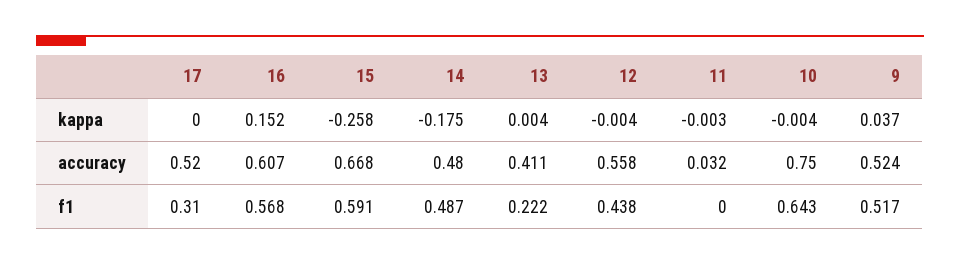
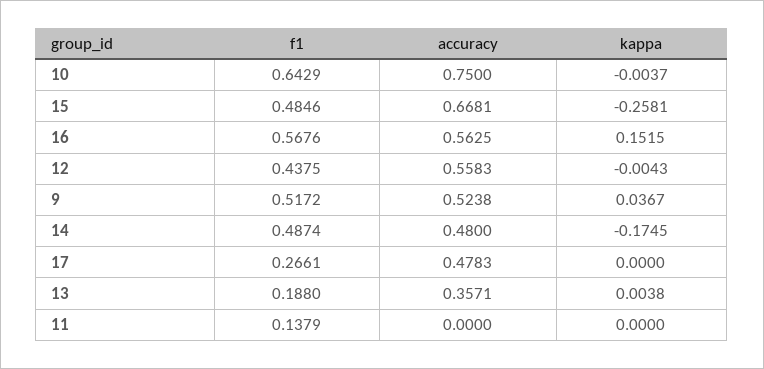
  {
    "17": {
      "kappa": 0,
-     "accuracy": 0.52,
+     "accuracy": 0.4783,
-     "f1": 0.31
+     "f1": 0.2661
    },
    "16": {
      "kappa": 0.1515,
-     "accuracy": 0.607,
+     "accuracy": 0.5625,
      "f1": 0.5676
    },
    "15": {
      "kappa": -0.2581,
      "accuracy": 0.6681,
-     "f1": 0.591
+     "f1": 0.4846
    },
    "14": {
      "kappa": -0.1745,
      "accuracy": 0.48,
      "f1": 0.4874
    },
    "13": {
      "kappa": 0.0038,
-     "accuracy": 0.411,
+     "accuracy": 0.3571,
-     "f1": 0.222
+     "f1": 0.188
    },
    "12": {
      "kappa": -0.0043,
      "accuracy": 0.5583,
      "f1": 0.4375
    },
    "11": {
-     "kappa": -0.003,
+     "kappa": 0,
-     "accuracy": 0.032,
+     "accuracy": 0,
-     "f1": 0
+     "f1": 0.1379
    },
    "10": {
      "kappa": -0.0037,
      "accuracy": 0.75,
      "f1": 0.6429
    },
    "9": {
      "kappa": 0.0367,
      "accuracy": 0.5238,
      "f1": 0.5172
    }
  }

